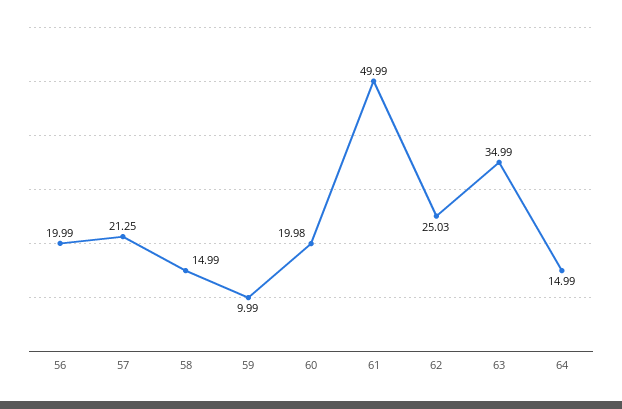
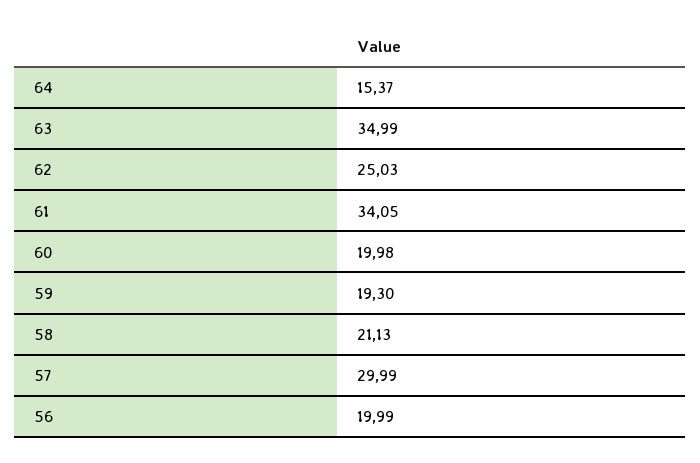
  {
    "56": 19.99,
-   "57": 21.25,
+   "57": 29.99,
-   "58": 14.99,
+   "58": 21.13,
-   "59": 9.99,
+   "59": 19.3,
    "60": 19.98,
-   "61": 49.99,
+   "61": 34.05,
    "62": 25.03,
    "63": 34.99,
-   "64": 14.99
+   "64": 15.37
  }

